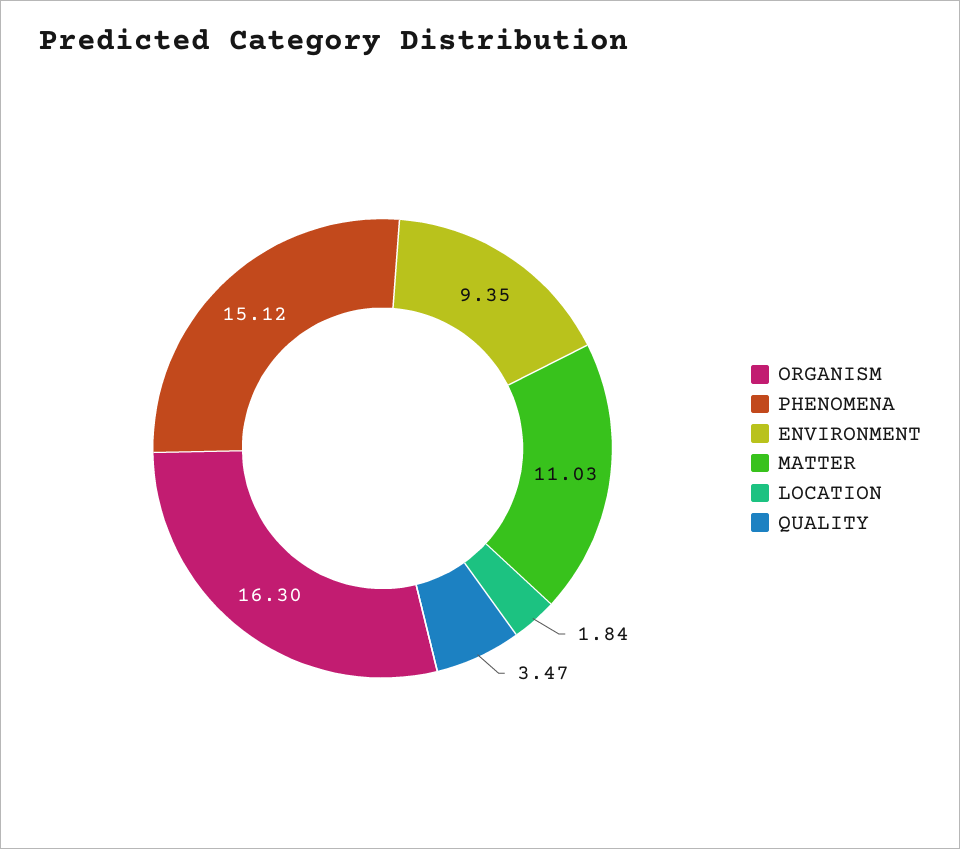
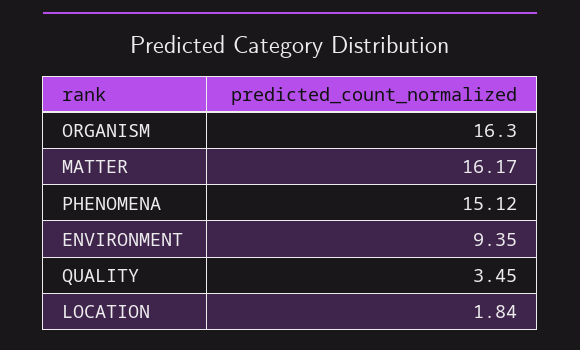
  {
    "ORGANISM": 16.3,
    "PHENOMENA": 15.12,
    "ENVIRONMENT": 9.35,
-   "MATTER": 11.03,
+   "MATTER": 16.17,
    "LOCATION": 1.84,
-   "QUALITY": 3.47
+   "QUALITY": 3.45
  }

